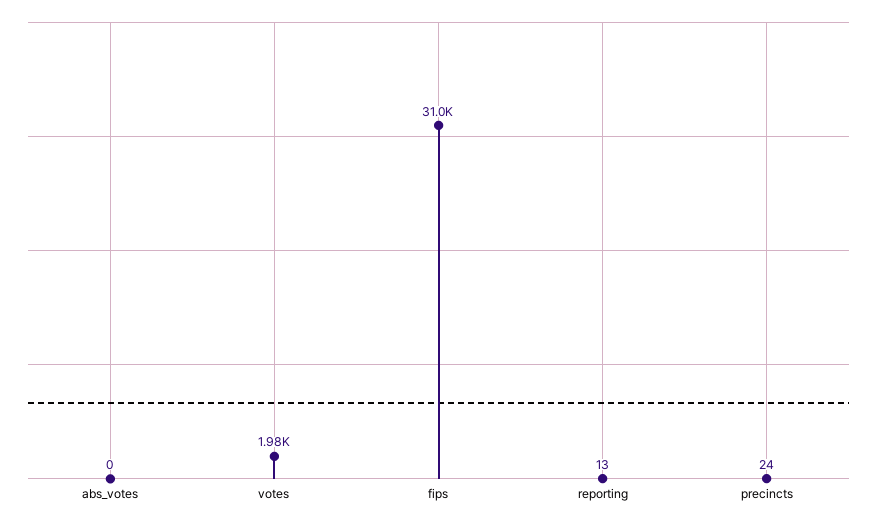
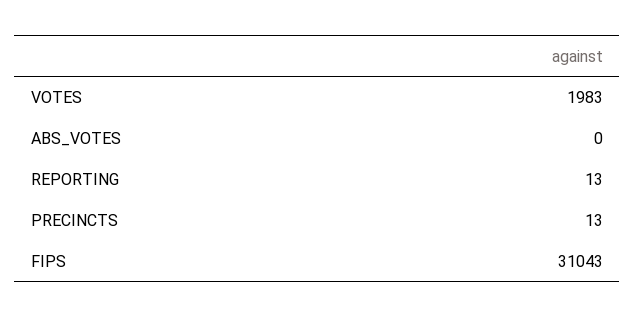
  {
    "abs_votes": 0,
    "votes": 1983,
    "fips": 31043,
    "reporting": 13,
-   "precincts": 24
+   "precincts": 13
  }

